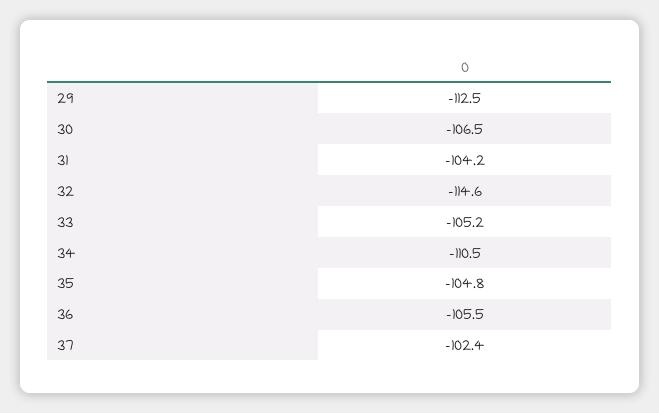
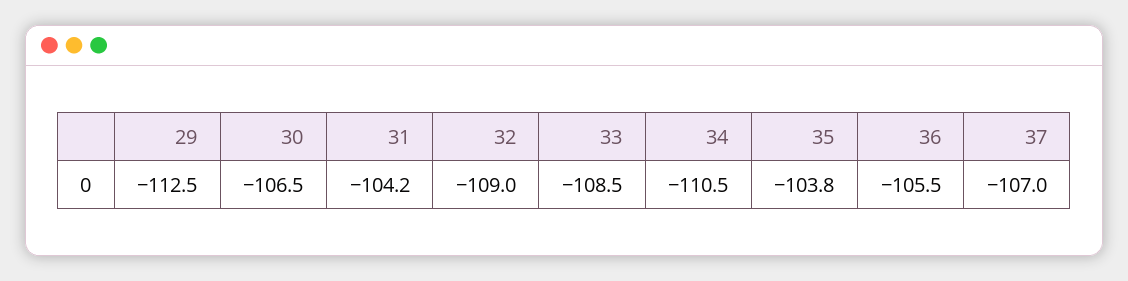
  {
    "29": -112.5,
    "30": -106.5,
    "31": -104.2,
-   "32": -114.6,
+   "32": -109,
-   "33": -105.2,
+   "33": -108.5,
    "34": -110.5,
-   "35": -104.8,
+   "35": -103.8,
    "36": -105.5,
-   "37": -102.4
+   "37": -107
  }

